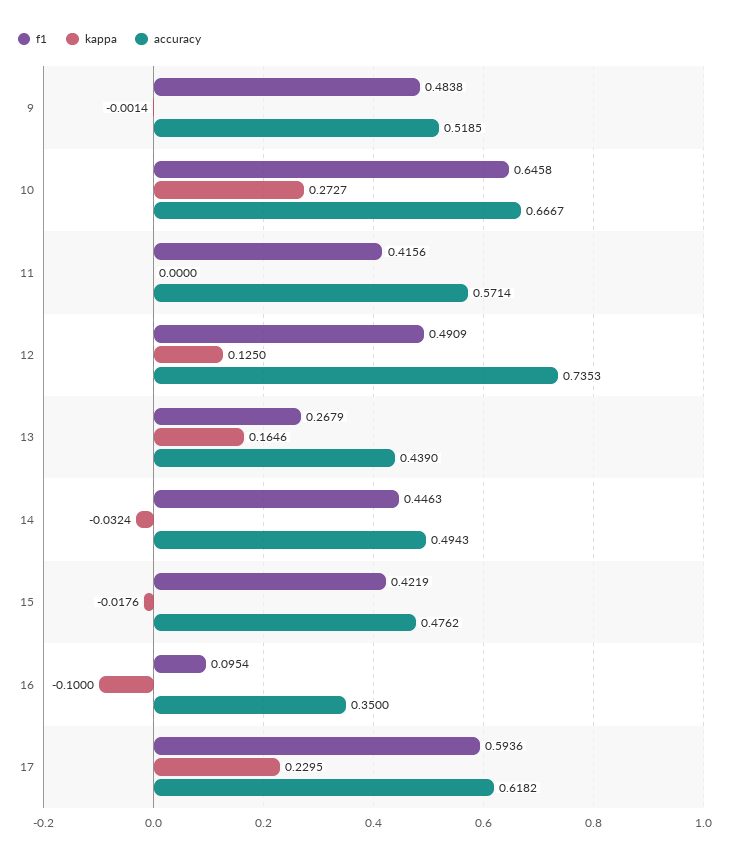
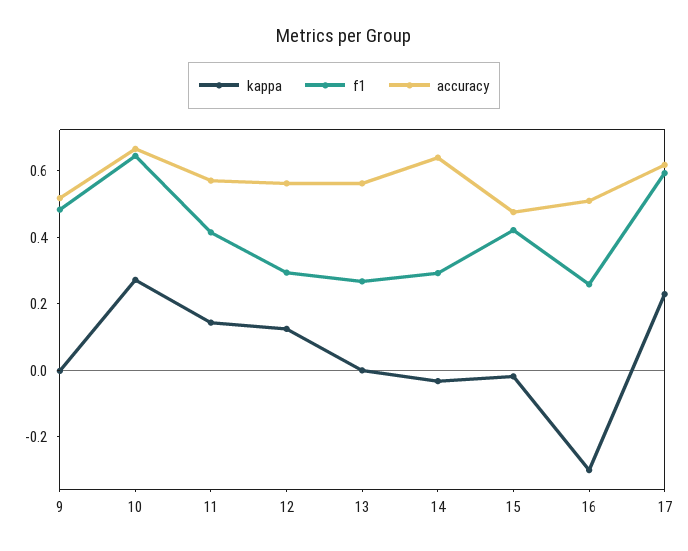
  {
    "f1": {
      "9": 0.4838,
      "10": 0.6458,
      "11": 0.4156,
-     "12": 0.4909,
+     "12": 0.3,
      "13": 0.2679,
-     "14": 0.4463,
+     "14": 0.3,
      "15": 0.4219,
-     "16": 0.0954,
+     "16": 0.25,
      "17": 0.5936
    },
    "kappa": {
      "9": -0.0014,
      "10": 0.2727,
-     "11": 0,
+     "11": 0.15,
      "12": 0.125,
-     "13": 0.1646,
+     "13": 0,
      "14": -0.0324,
      "15": -0.0176,
-     "16": -0.1,
+     "16": -0.3,
      "17": 0.2295
    },
    "accuracy": {
      "9": 0.5185,
      "10": 0.6667,
      "11": 0.5714,
-     "12": 0.7353,
+     "12": 0.55,
-     "13": 0.439,
+     "13": 0.55,
-     "14": 0.4943,
+     "14": 0.65,
      "15": 0.4762,
-     "16": 0.35,
+     "16": 0.5,
      "17": 0.6182
    }
  }

